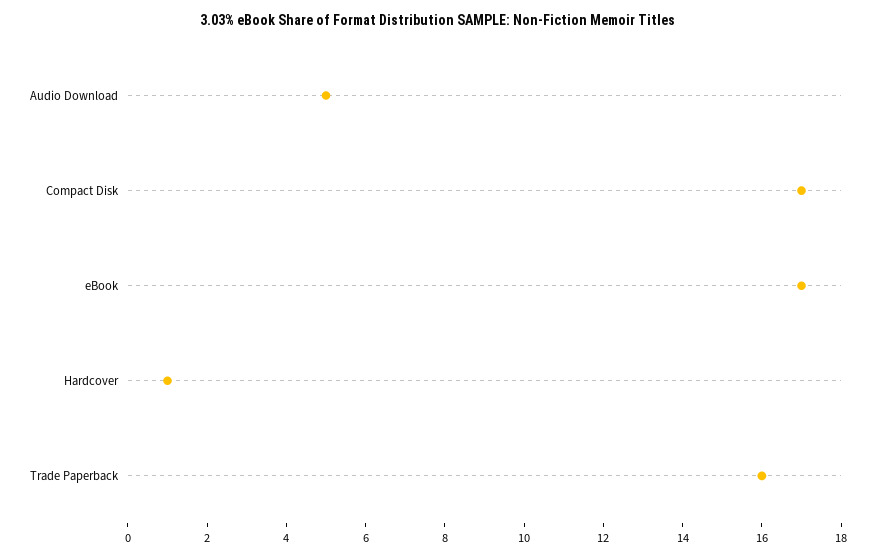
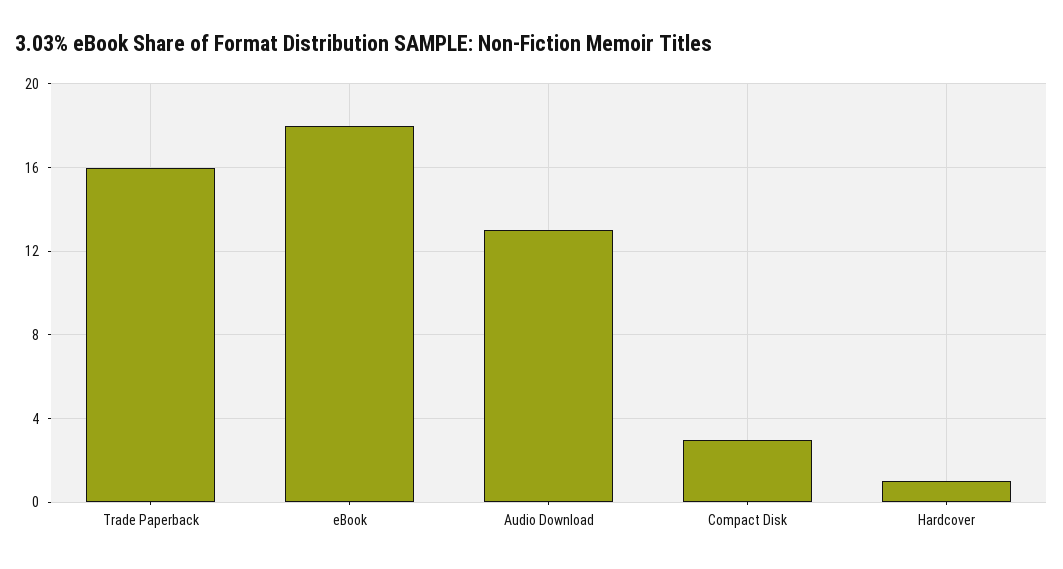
  {
-   "Audio Download": 5,
+   "Audio Download": 13,
-   "Compact Disk": 17,
+   "Compact Disk": 3,
-   "eBook": 17,
+   "eBook": 18,
    "Hardcover": 1,
    "Trade Paperback": 16
  }

